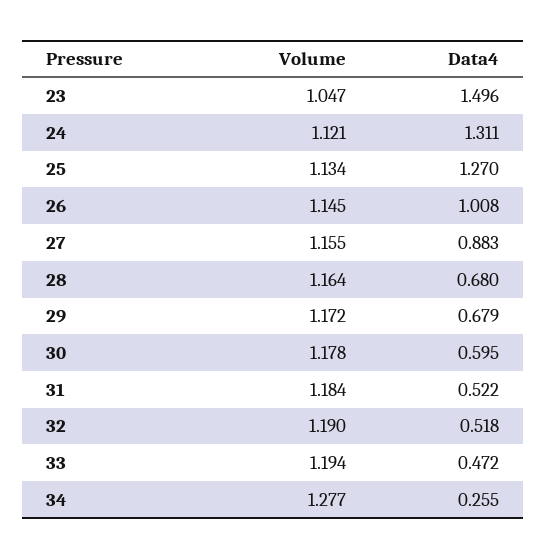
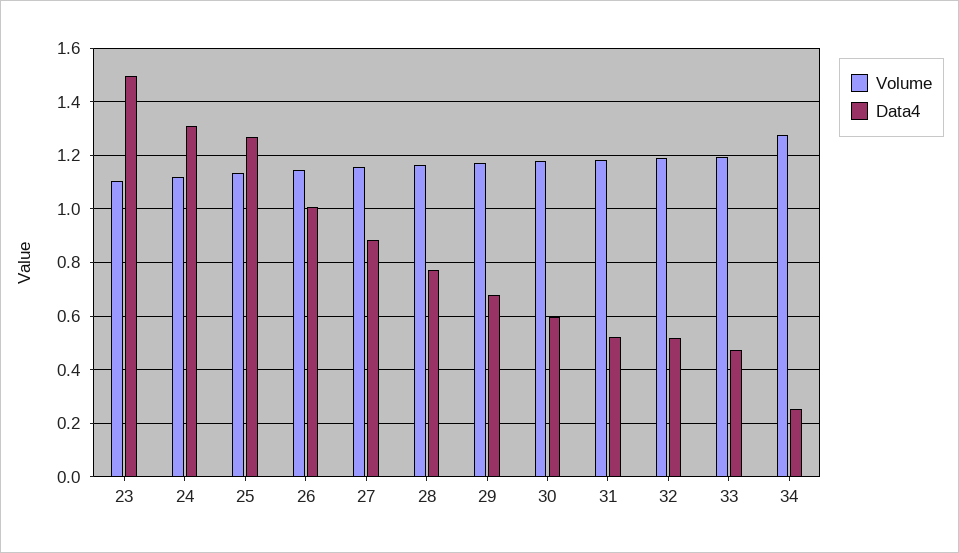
  {
    "Volume": {
-     "23": 1.047,
+     "23": 1.1,
      "24": 1.121,
      "25": 1.134,
      "26": 1.145,
      "27": 1.155,
      "28": 1.164,
      "29": 1.172,
      "30": 1.178,
      "31": 1.184,
      "32": 1.19,
      "33": 1.194,
      "34": 1.277
    },
    "Data4": {
      "23": 1.496,
      "24": 1.311,
      "25": 1.27,
      "26": 1.008,
      "27": 0.883,
-     "28": 0.68,
+     "28": 0.775,
      "29": 0.679,
      "30": 0.595,
      "31": 0.522,
      "32": 0.518,
      "33": 0.472,
      "34": 0.255
    }
  }

